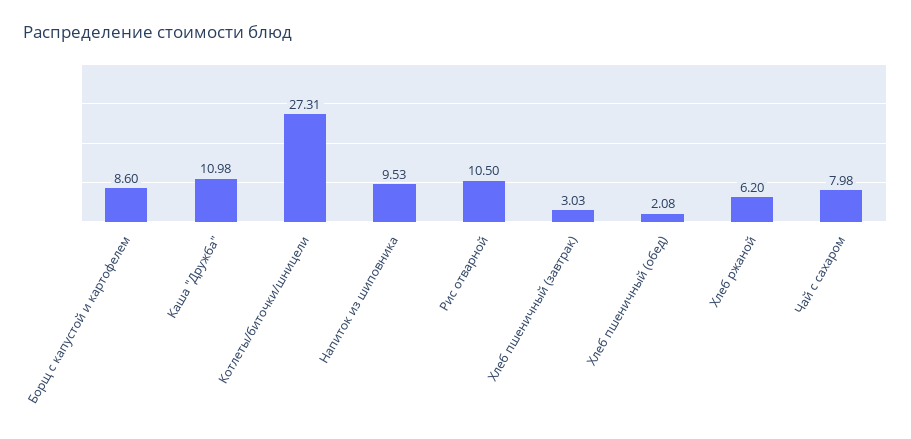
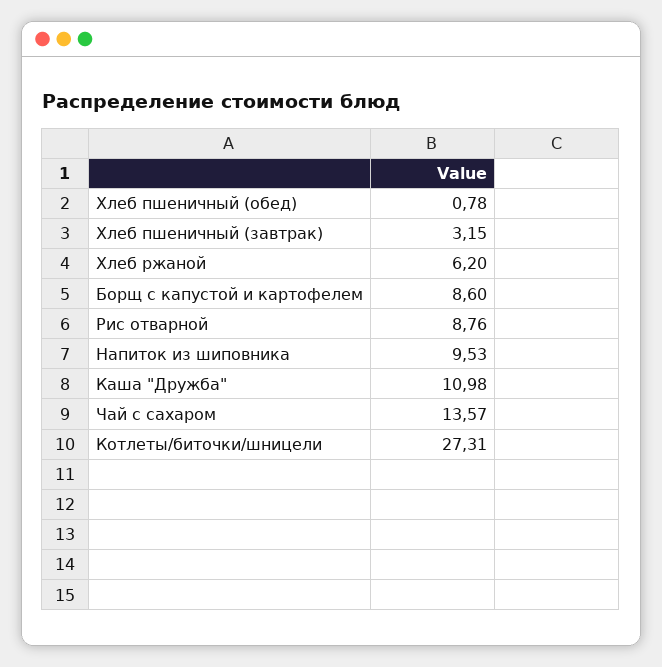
  {
    "Борщ с капустой и картофелем": 8.6,
    "Каша \"Дружба\"": 10.98,
    "Котлеты/биточки/шницели": 27.31,
    "Напиток из шиповника": 9.53,
-   "Рис отварной": 10.5,
+   "Рис отварной": 8.76,
-   "Хлеб пшеничный (завтрак)": 3.03,
+   "Хлеб пшеничный (завтрак)": 3.15,
-   "Хлеб пшеничный (обед)": 2.08,
+   "Хлеб пшеничный (обед)": 0.78,
    "Хлеб ржаной": 6.2,
-   "Чай с сахаром": 7.98
+   "Чай с сахаром": 13.57
  }

